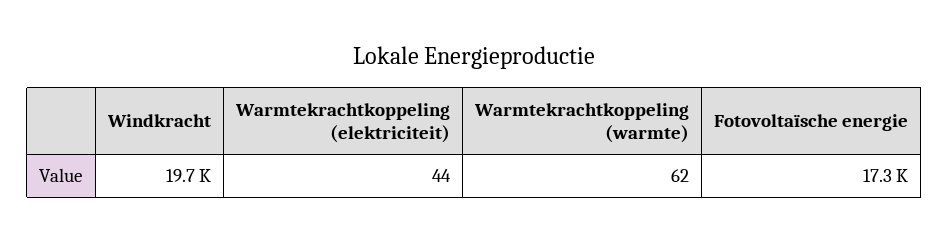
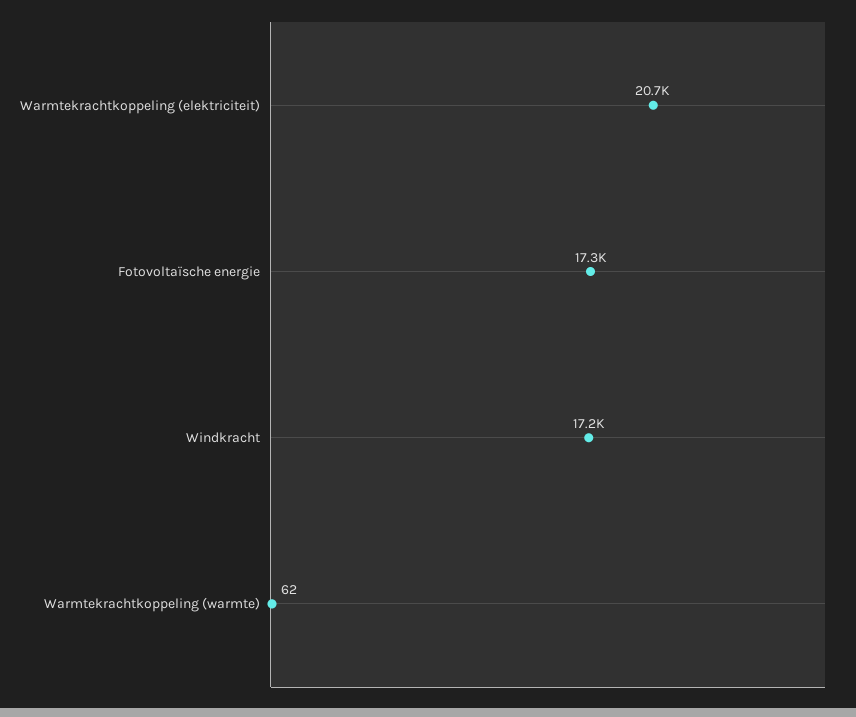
  {
-   "Windkracht": 19700,
+   "Windkracht": 17200,
-   "Warmtekrachtkoppeling (elektriciteit)": 44,
+   "Warmtekrachtkoppeling (elektriciteit)": 20700,
    "Warmtekrachtkoppeling (warmte)": 62,
    "Fotovoltaïsche energie": 17300
  }

